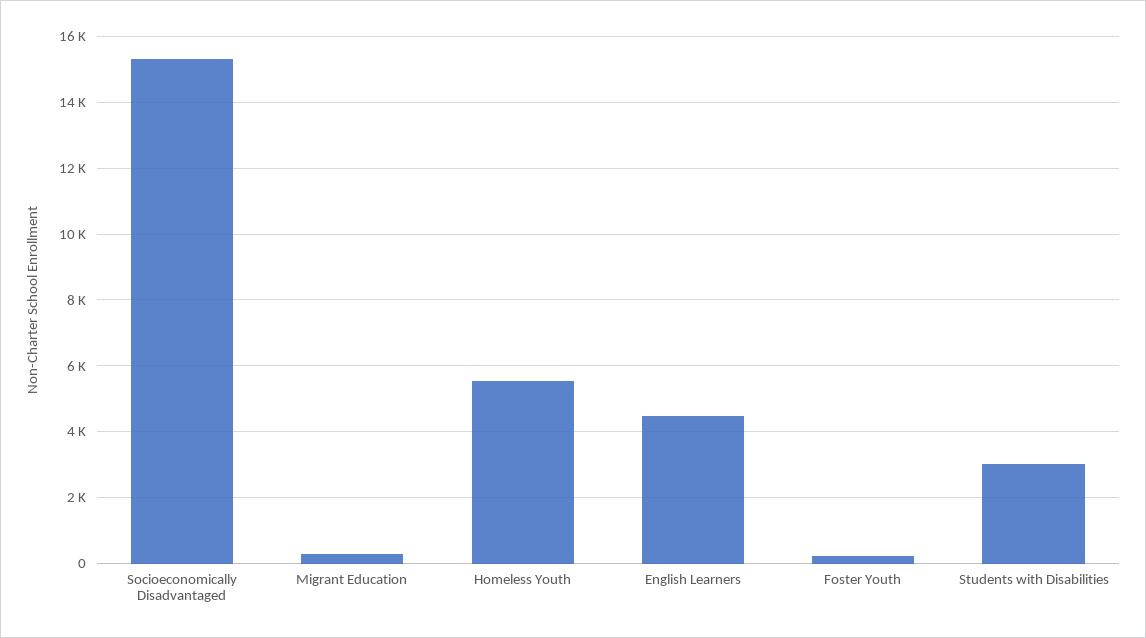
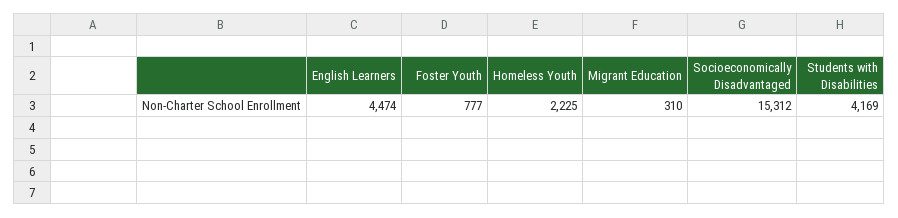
  {
    "Socioeconomically Disadvantaged": 15312,
    "Migrant Education": 310,
-   "Homeless Youth": 5600,
+   "Homeless Youth": 2225,
    "English Learners": 4474,
-   "Foster Youth": 200,
+   "Foster Youth": 777,
-   "Students with Disabilities": 3000
+   "Students with Disabilities": 4169
  }

